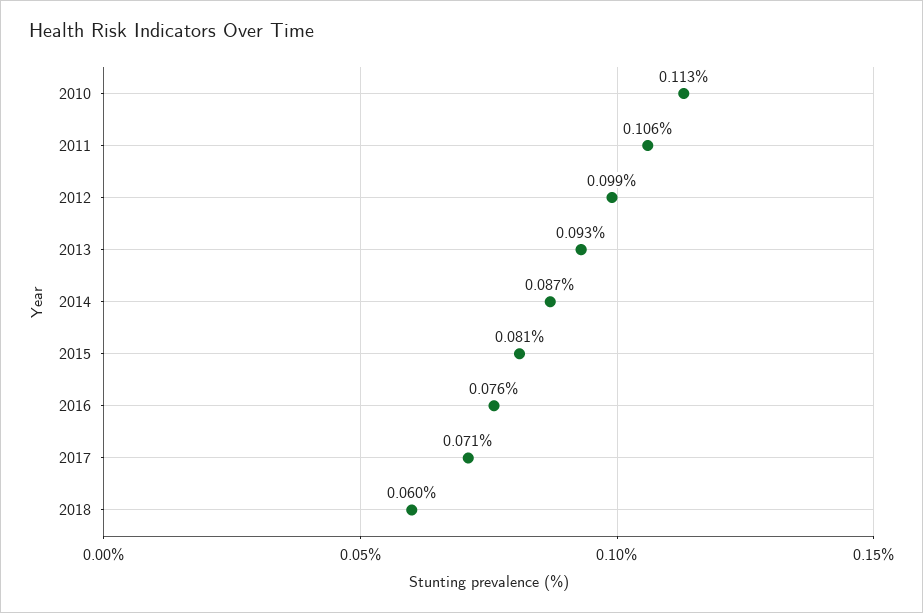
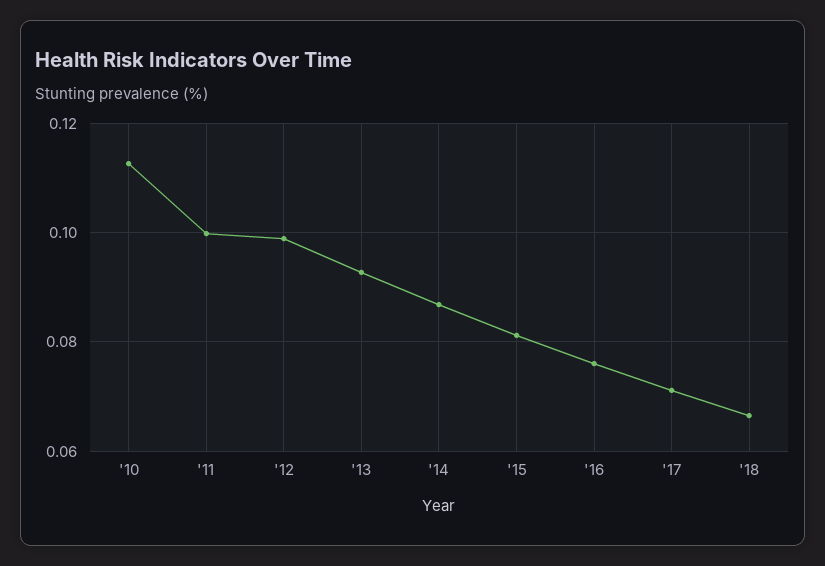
  {
    "2010": 0.113,
-   "2011": 0.106,
+   "2011": 0.1,
    "2012": 0.099,
    "2013": 0.093,
    "2014": 0.087,
    "2015": 0.081,
    "2016": 0.076,
    "2017": 0.071,
-   "2018": 0.06
+   "2018": 0.066
  }

